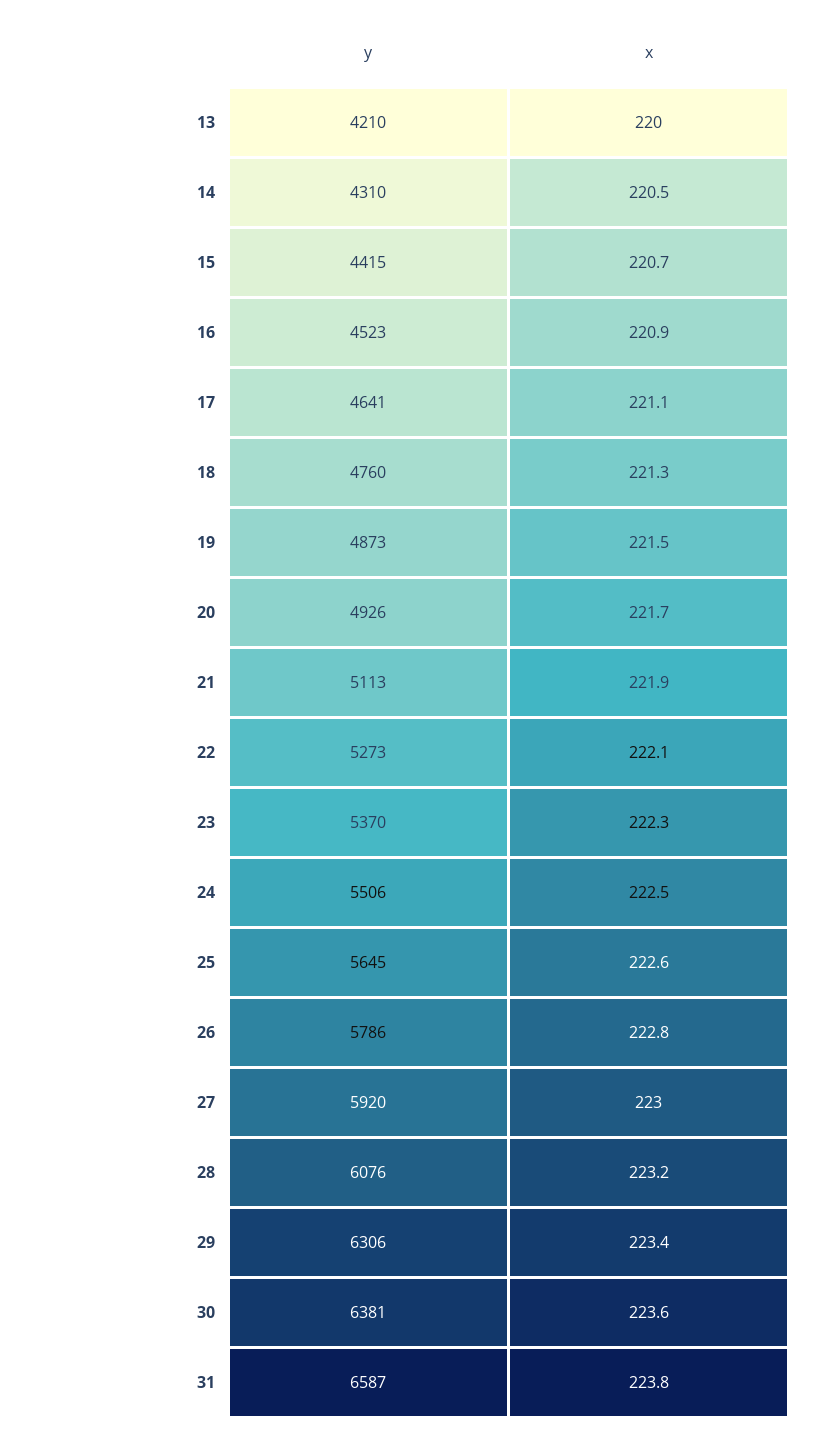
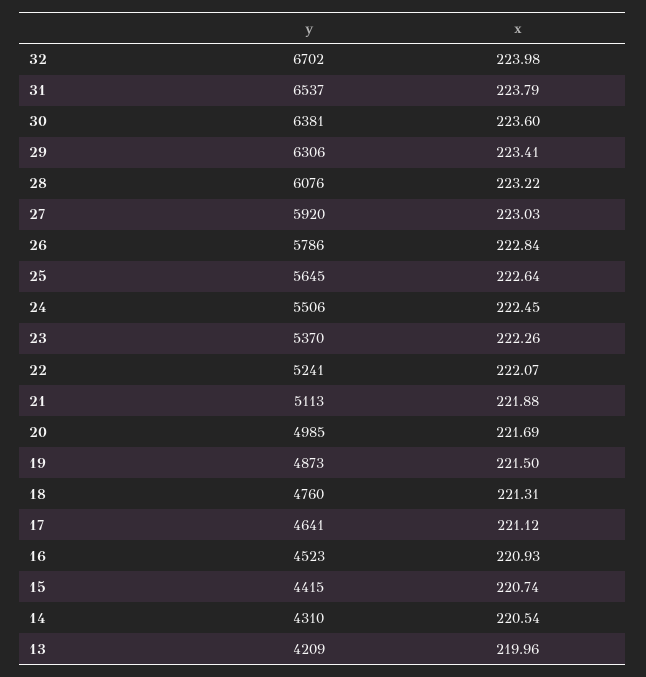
  {
    "y": {
-     "13": 4210,
+     "13": 4209,
      "14": 4310,
      "15": 4415,
      "16": 4523,
      "17": 4641,
      "18": 4760,
      "19": 4873,
-     "20": 4926,
+     "20": 4985,
      "21": 5113,
-     "22": 5273,
+     "22": 5241,
      "23": 5370,
      "24": 5506,
      "25": 5645,
      "26": 5786,
      "27": 5920,
      "28": 6076,
      "29": 6306,
      "30": 6381,
-     "31": 6587
+     "31": 6537,
+     "32": 6702
    },
    "x": {
      "13": 219.96,
      "14": 220.54,
      "15": 220.74,
      "16": 220.93,
      "17": 221.12,
      "18": 221.31,
      "19": 221.5,
      "20": 221.69,
      "21": 221.88,
      "22": 222.07,
      "23": 222.26,
      "24": 222.45,
      "25": 222.64,
      "26": 222.84,
      "27": 223.03,
      "28": 223.22,
      "29": 223.41,
      "30": 223.6,
-     "31": 223.79
+     "31": 223.79,
+     "32": 223.98
    }
  }

